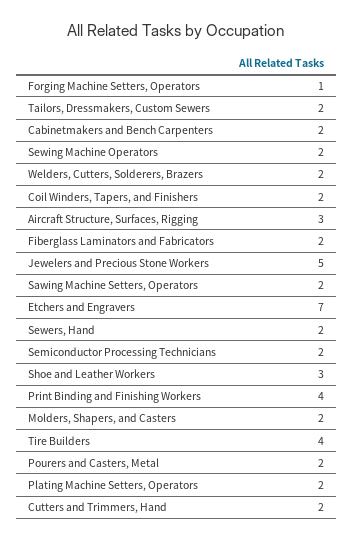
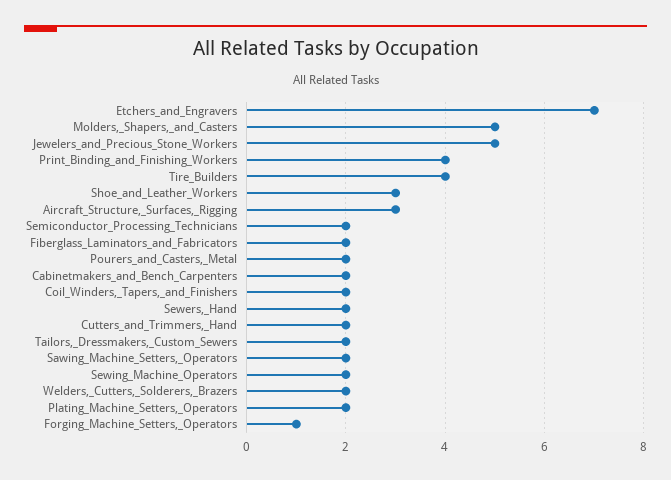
  {
    "Forging Machine Setters, Operators": 1,
    "Tailors, Dressmakers, Custom Sewers": 2,
    "Cabinetmakers and Bench Carpenters": 2,
    "Sewing Machine Operators": 2,
    "Welders, Cutters, Solderers, Brazers": 2,
    "Coil Winders, Tapers, and Finishers": 2,
    "Aircraft Structure, Surfaces, Rigging": 3,
    "Fiberglass Laminators and Fabricators": 2,
    "Jewelers and Precious Stone Workers": 5,
    "Sawing Machine Setters, Operators": 2,
    "Etchers and Engravers": 7,
    "Sewers, Hand": 2,
    "Semiconductor Processing Technicians": 2,
    "Shoe and Leather Workers": 3,
    "Print Binding and Finishing Workers": 4,
-   "Molders, Shapers, and Casters": 2,
+   "Molders, Shapers, and Casters": 5,
    "Tire Builders": 4,
    "Pourers and Casters, Metal": 2,
    "Plating Machine Setters, Operators": 2,
    "Cutters and Trimmers, Hand": 2
  }

